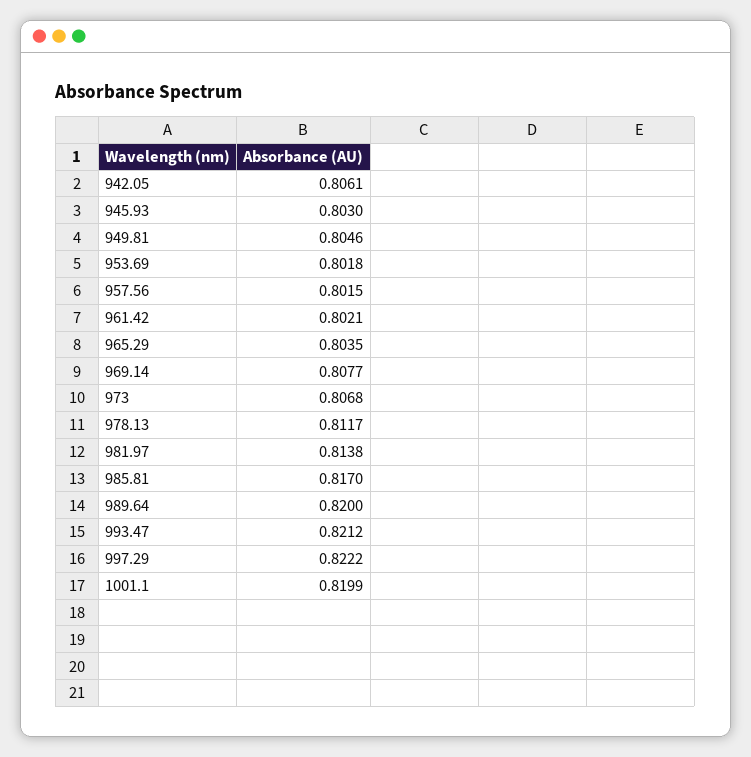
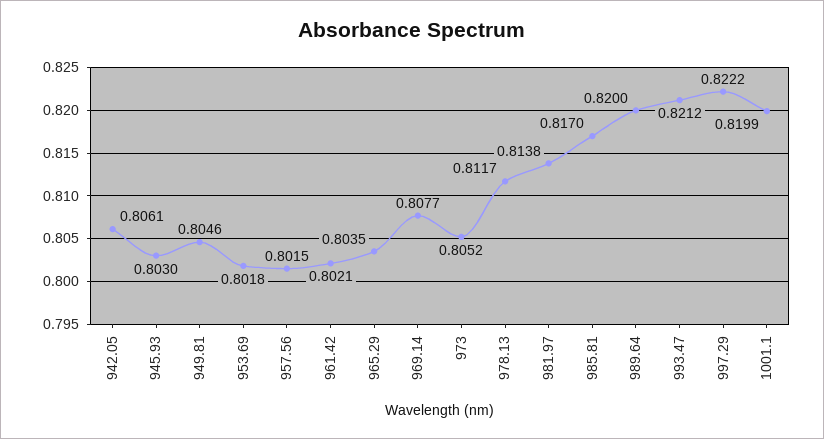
  {
    "942.05": 0.8061,
    "945.93": 0.803,
    "949.81": 0.8046,
    "953.69": 0.8018,
    "957.56": 0.8015,
    "961.42": 0.8021,
    "965.29": 0.8035,
    "969.14": 0.8077,
-   "973": 0.8068,
+   "973": 0.8052,
    "978.13": 0.8117,
    "981.97": 0.8138,
    "985.81": 0.817,
    "989.64": 0.82,
    "993.47": 0.8212,
    "997.29": 0.8222,
    "1001.1": 0.8199
  }

